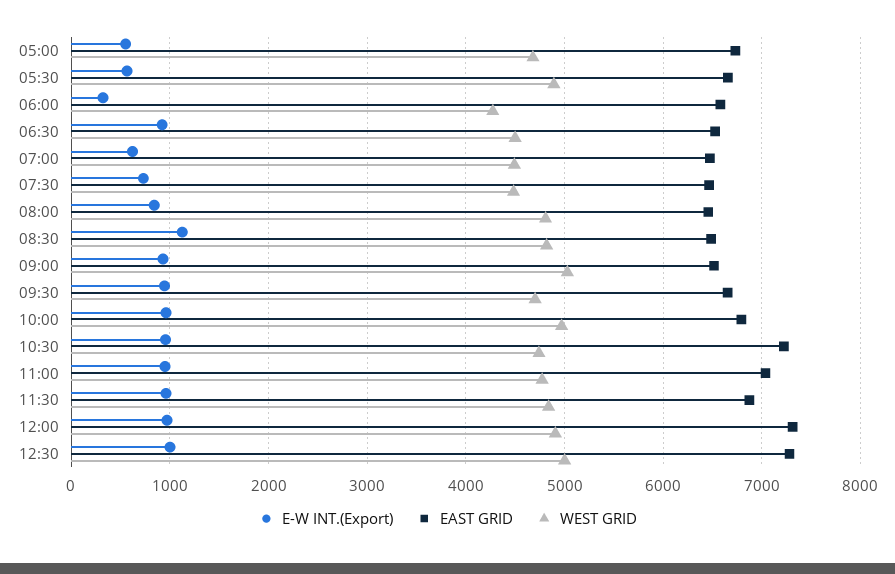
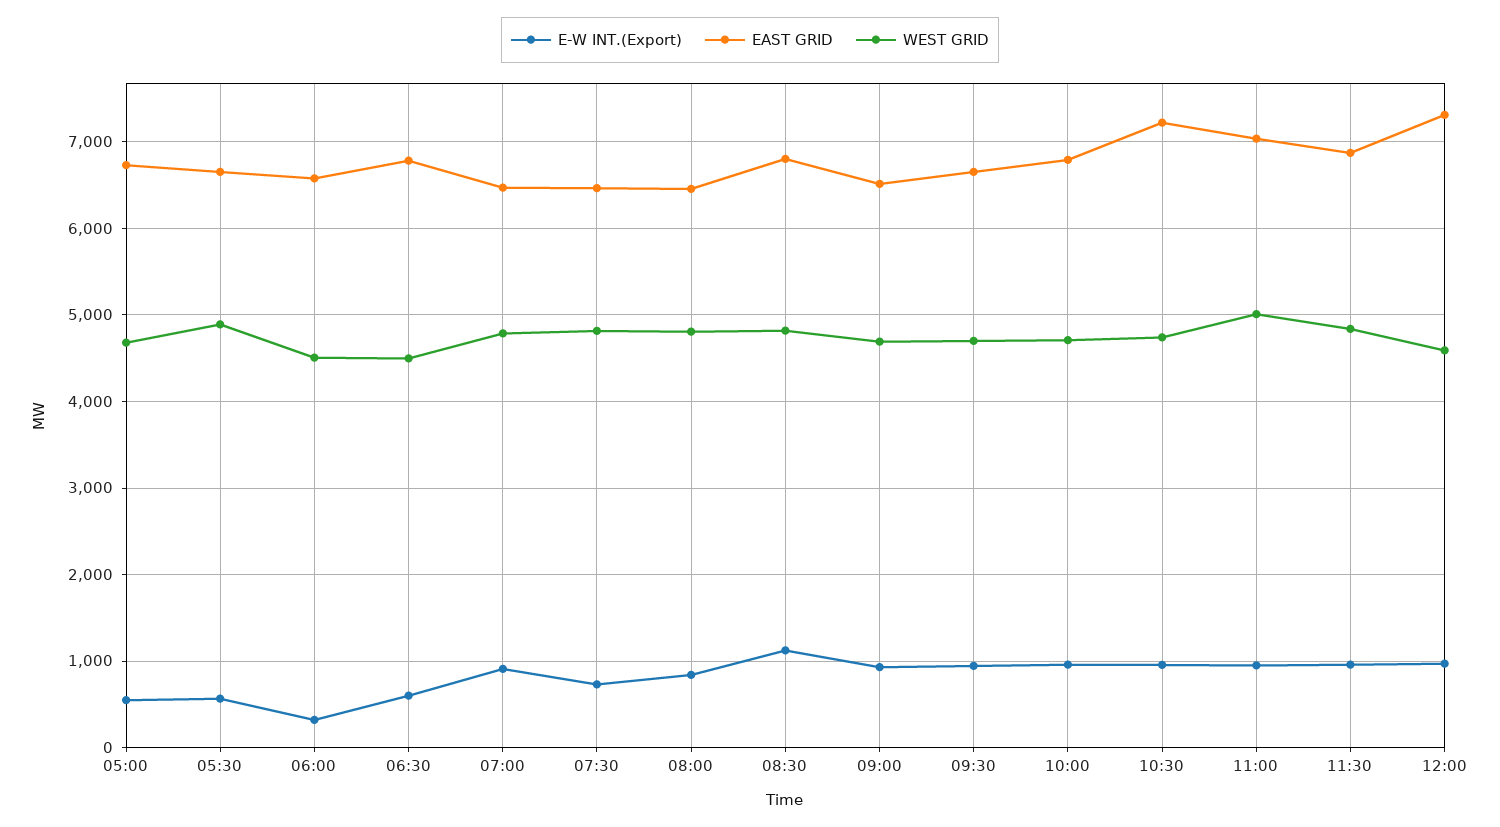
  {
    "E-W INT.(Export)": {
      "05:00": 600,
      "05:30": 600,
      "06:00": 300,
-     "06:30": 900,
+     "06:30": 600,
-     "07:00": 600,
+     "07:00": 900,
      "07:30": 700,
      "08:00": 800,
      "08:30": 1100,
      "09:00": 900,
      "09:30": 900,
      "10:00": 1000,
      "10:30": 1000,
      "11:00": 1000,
      "11:30": 1000,
-     "12:00": 1000,
+     "12:00": 1000
-     "12:30": 1000
    },
    "EAST GRID": {
      "05:00": 6700,
      "05:30": 6700,
      "06:00": 6600,
-     "06:30": 6500,
+     "06:30": 6800,
      "07:00": 6500,
      "07:30": 6500,
      "08:00": 6500,
-     "08:30": 6500,
+     "08:30": 6800,
      "09:00": 6500,
      "09:30": 6700,
      "10:00": 6800,
      "10:30": 7200,
      "11:00": 7000,
      "11:30": 6900,
-     "12:00": 7300,
+     "12:00": 7300
-     "12:30": 7300
    },
    "WEST GRID": {
      "05:00": 4700,
      "05:30": 4900,
-     "06:00": 4300,
+     "06:00": 4500,
      "06:30": 4500,
-     "07:00": 4500,
+     "07:00": 4800,
-     "07:30": 4500,
+     "07:30": 4800,
      "08:00": 4800,
      "08:30": 4800,
-     "09:00": 5000,
+     "09:00": 4700,
      "09:30": 4700,
-     "10:00": 5000,
+     "10:00": 4700,
      "10:30": 4700,
-     "11:00": 4800,
+     "11:00": 5000,
      "11:30": 4800,
-     "12:00": 4900,
+     "12:00": 4600
-     "12:30": 5000
    }
  }

